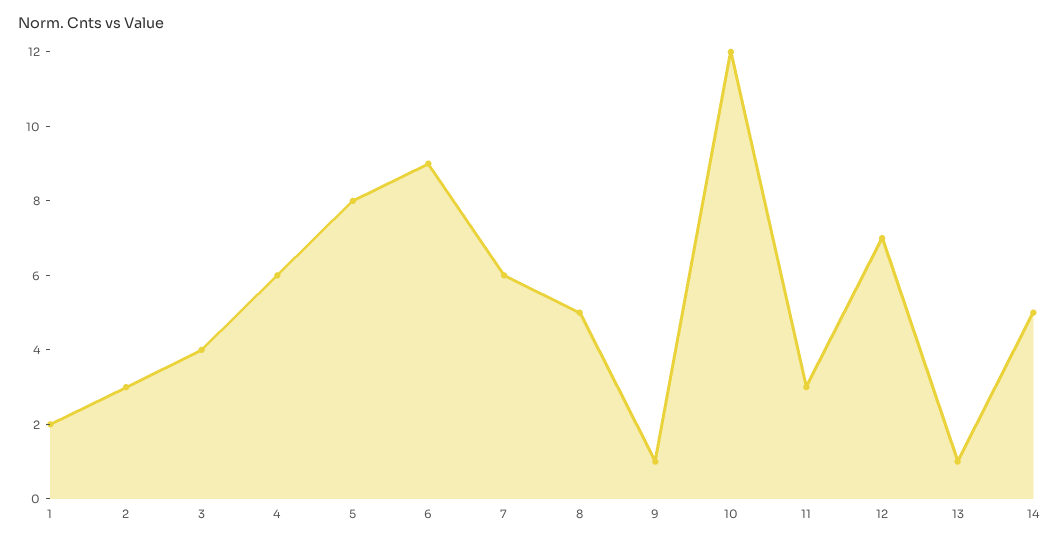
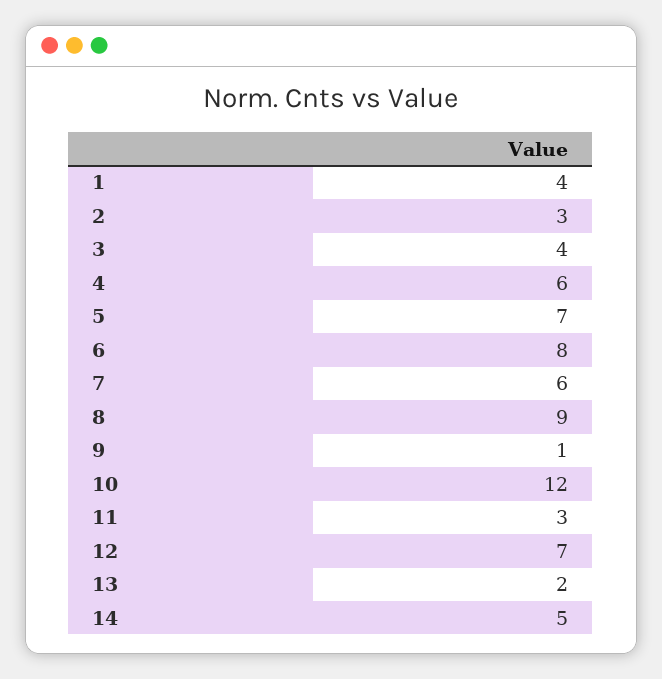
  {
-   "1": 2,
+   "1": 4,
    "2": 3,
    "3": 4,
    "4": 6,
-   "5": 8,
+   "5": 7,
-   "6": 9,
+   "6": 8,
    "7": 6,
-   "8": 5,
+   "8": 9,
    "9": 1,
    "10": 12,
    "11": 3,
    "12": 7,
-   "13": 1,
+   "13": 2,
    "14": 5
  }

